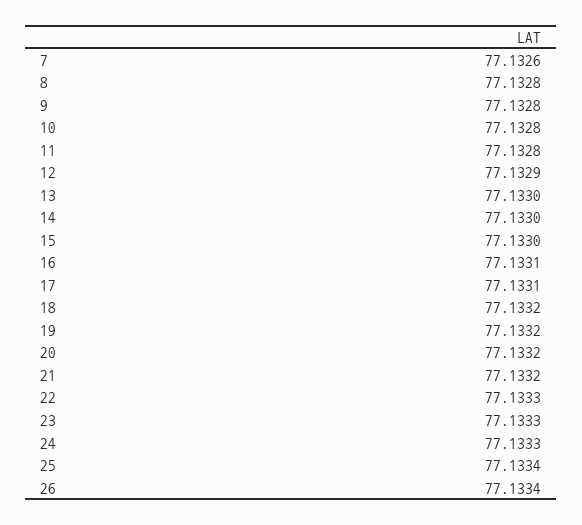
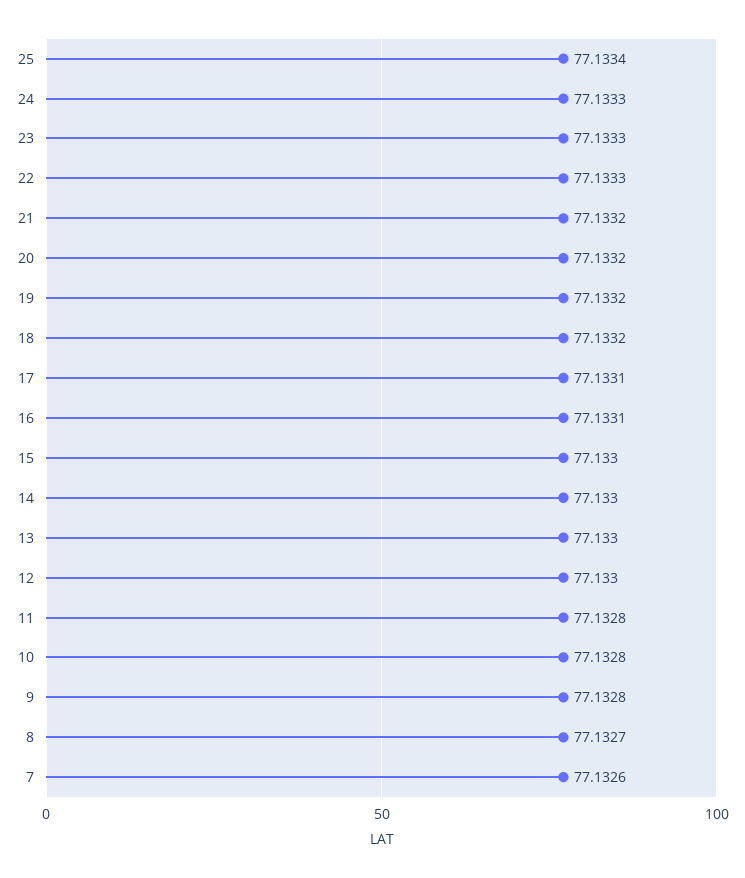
  {
    "7": 77.1326,
-   "8": 77.1328,
+   "8": 77.1327,
    "9": 77.1328,
    "10": 77.1328,
    "11": 77.1328,
-   "12": 77.1329,
+   "12": 77.133,
    "13": 77.133,
    "14": 77.133,
    "15": 77.133,
    "16": 77.1331,
    "17": 77.1331,
    "18": 77.1332,
    "19": 77.1332,
    "20": 77.1332,
    "21": 77.1332,
    "22": 77.1333,
    "23": 77.1333,
    "24": 77.1333,
-   "25": 77.1334,
+   "25": 77.1334
-   "26": 77.1334
  }

